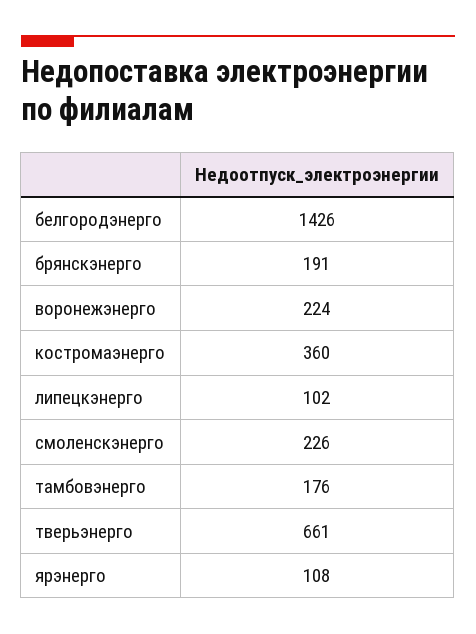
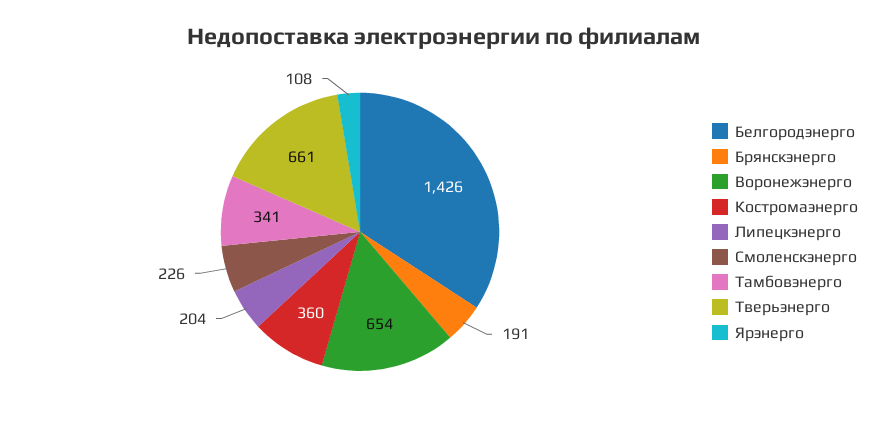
  {
    "белгородэнерго": 1426,
    "брянскэнерго": 191,
-   "воронежэнерго": 224,
+   "воронежэнерго": 654,
    "костромаэнерго": 360,
-   "липецкэнерго": 102,
+   "липецкэнерго": 204,
    "смоленскэнерго": 226,
-   "тамбовэнерго": 176,
+   "тамбовэнерго": 341,
    "тверьэнерго": 661,
    "ярэнерго": 108
  }

